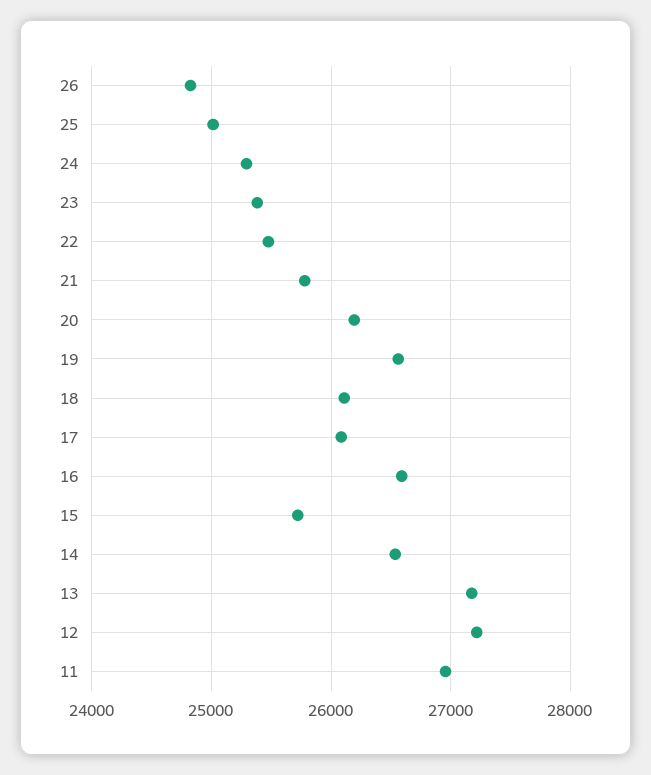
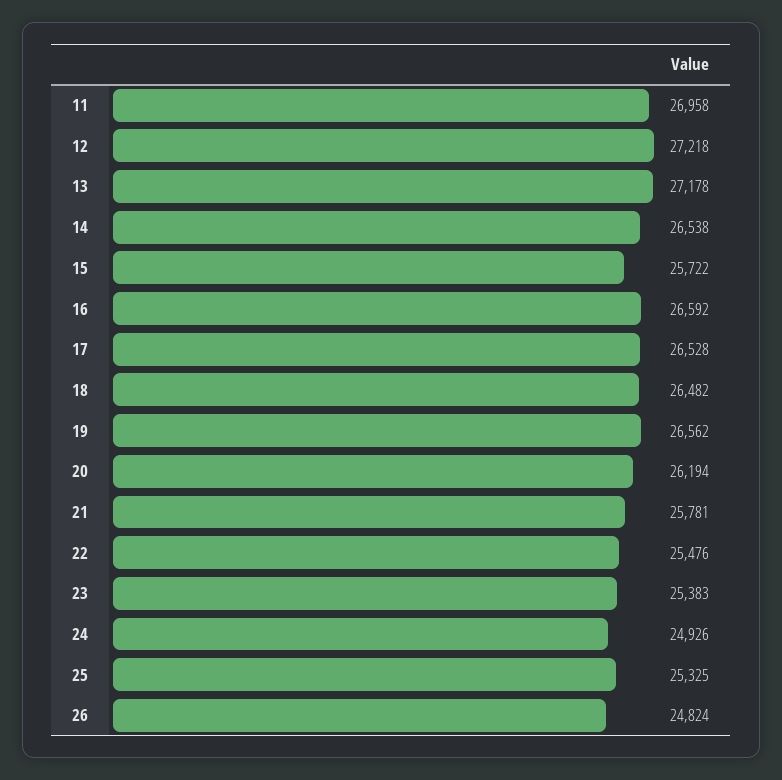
  {
    "26": 24824,
-   "25": 25000,
+   "25": 25325,
-   "24": 25300,
+   "24": 24926,
    "23": 25383,
    "22": 25476,
    "21": 25781,
    "20": 26194,
    "19": 26562,
-   "18": 26100,
+   "18": 26482,
-   "17": 26100,
+   "17": 26528,
    "16": 26592,
    "15": 25722,
    "14": 26538,
    "13": 27178,
    "12": 27218,
    "11": 26958
  }

